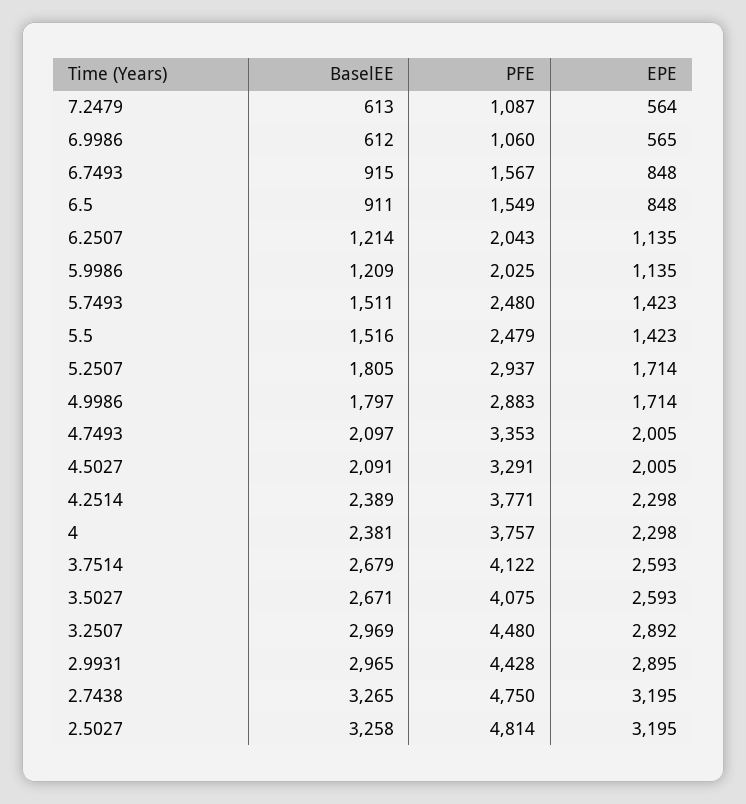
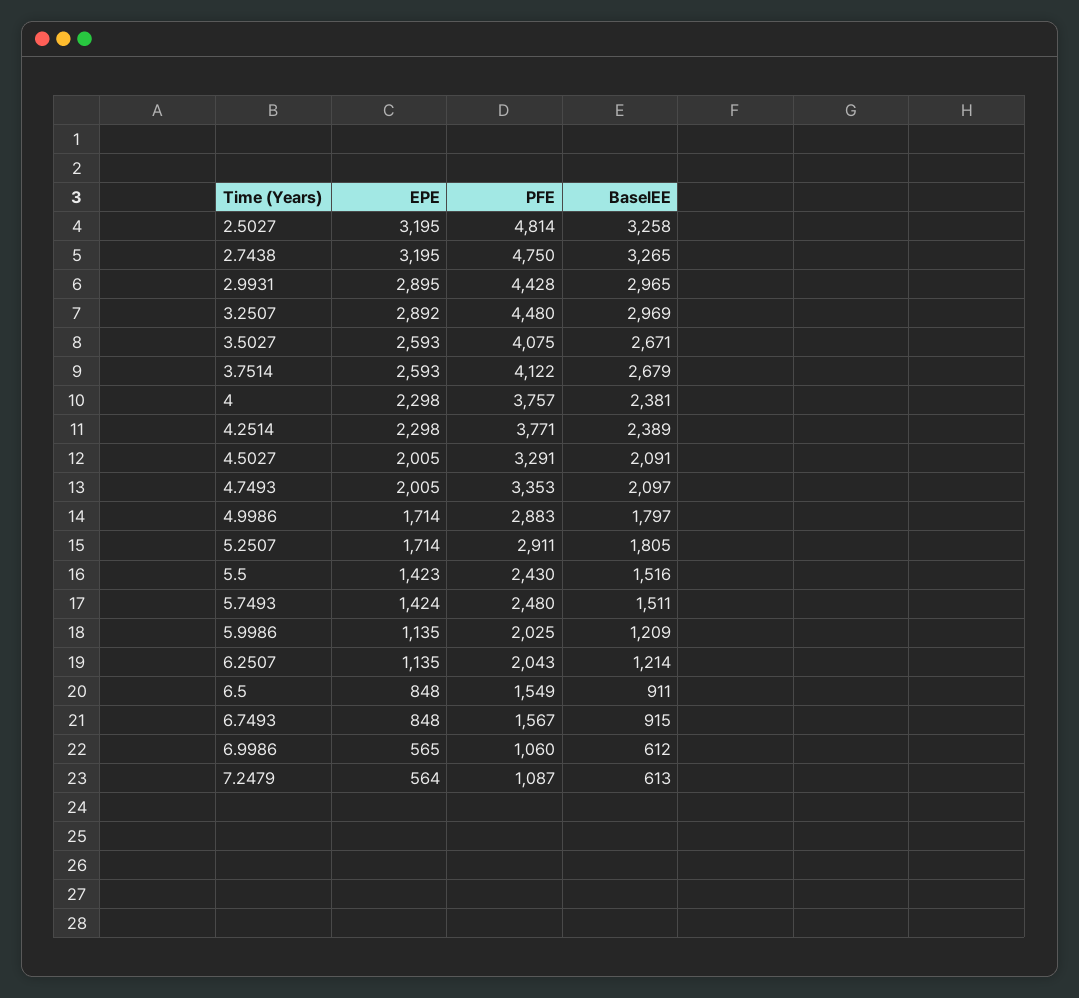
  {
    "BaselEE": {
      "7.2479": 613,
      "6.9986": 612,
      "6.7493": 915,
      "6.5": 911,
      "6.2507": 1214,
      "5.9986": 1209,
      "5.7493": 1511,
      "5.5": 1516,
      "5.2507": 1805,
      "4.9986": 1797,
      "4.7493": 2097,
      "4.5027": 2091,
      "4.2514": 2389,
      "4": 2381,
      "3.7514": 2679,
      "3.5027": 2671,
      "3.2507": 2969,
      "2.9931": 2965,
      "2.7438": 3265,
      "2.5027": 3258
    },
    "PFE": {
      "7.2479": 1087,
      "6.9986": 1060,
      "6.7493": 1567,
      "6.5": 1549,
      "6.2507": 2043,
      "5.9986": 2025,
      "5.7493": 2480,
-     "5.5": 2479,
+     "5.5": 2430,
-     "5.2507": 2937,
+     "5.2507": 2911,
      "4.9986": 2883,
      "4.7493": 3353,
      "4.5027": 3291,
      "4.2514": 3771,
      "4": 3757,
      "3.7514": 4122,
      "3.5027": 4075,
      "3.2507": 4480,
      "2.9931": 4428,
      "2.7438": 4750,
      "2.5027": 4814
    },
    "EPE": {
      "7.2479": 564,
      "6.9986": 565,
      "6.7493": 848,
      "6.5": 848,
      "6.2507": 1135,
      "5.9986": 1135,
-     "5.7493": 1423,
+     "5.7493": 1424,
      "5.5": 1423,
      "5.2507": 1714,
      "4.9986": 1714,
      "4.7493": 2005,
      "4.5027": 2005,
      "4.2514": 2298,
      "4": 2298,
      "3.7514": 2593,
      "3.5027": 2593,
      "3.2507": 2892,
      "2.9931": 2895,
      "2.7438": 3195,
      "2.5027": 3195
    }
  }

